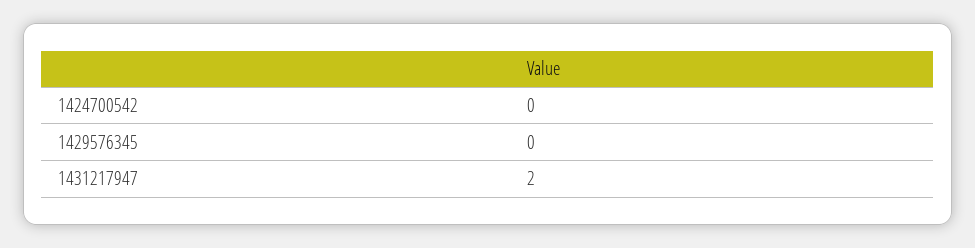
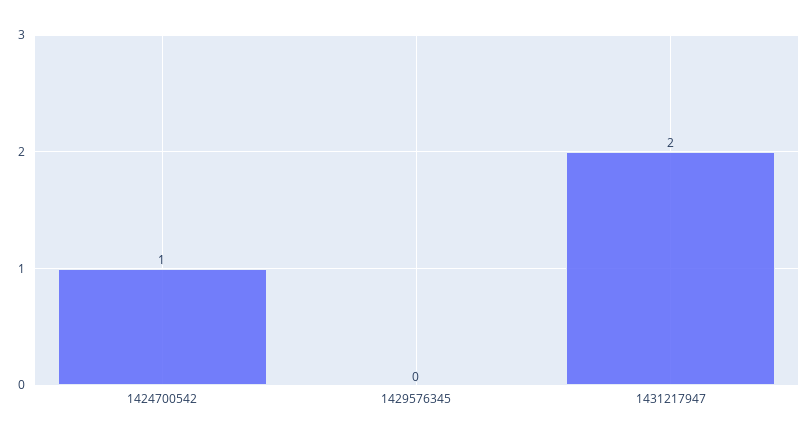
  {
-   "1424700542": 0,
+   "1424700542": 1,
    "1429576345": 0,
    "1431217947": 2
  }

